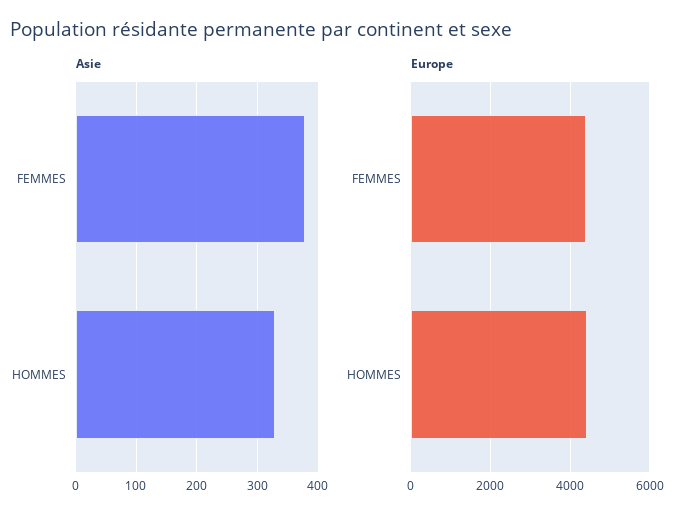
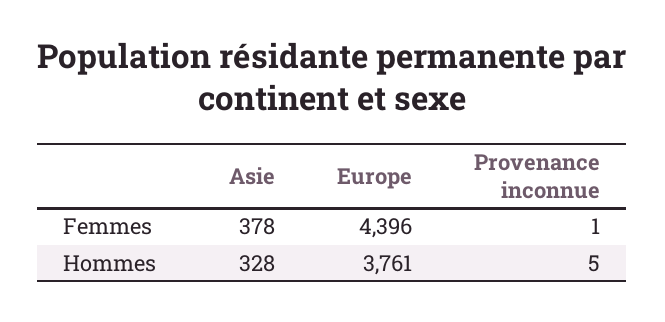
  {
    "Asie": {
      "FEMMES": 378,
      "HOMMES": 328
    },
    "Europe": {
      "FEMMES": 4396,
-     "HOMMES": 4400
+     "HOMMES": 3761
-   }
+   },
+   "Provenance inconnue": {
+     "FEMMES": 1,
+     "HOMMES": 5
+   }
  }

